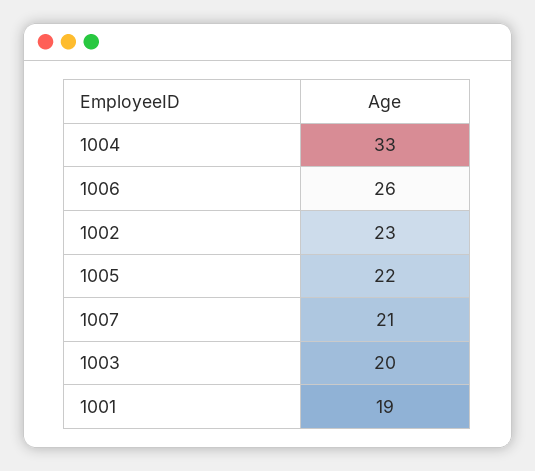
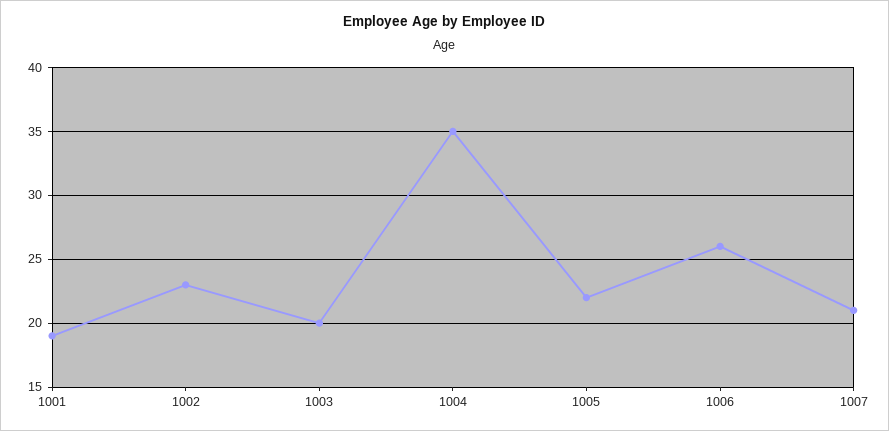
  {
-   "1004": 33,
+   "1004": 35,
    "1006": 26,
    "1002": 23,
    "1005": 22,
    "1007": 21,
    "1003": 20,
    "1001": 19
  }

